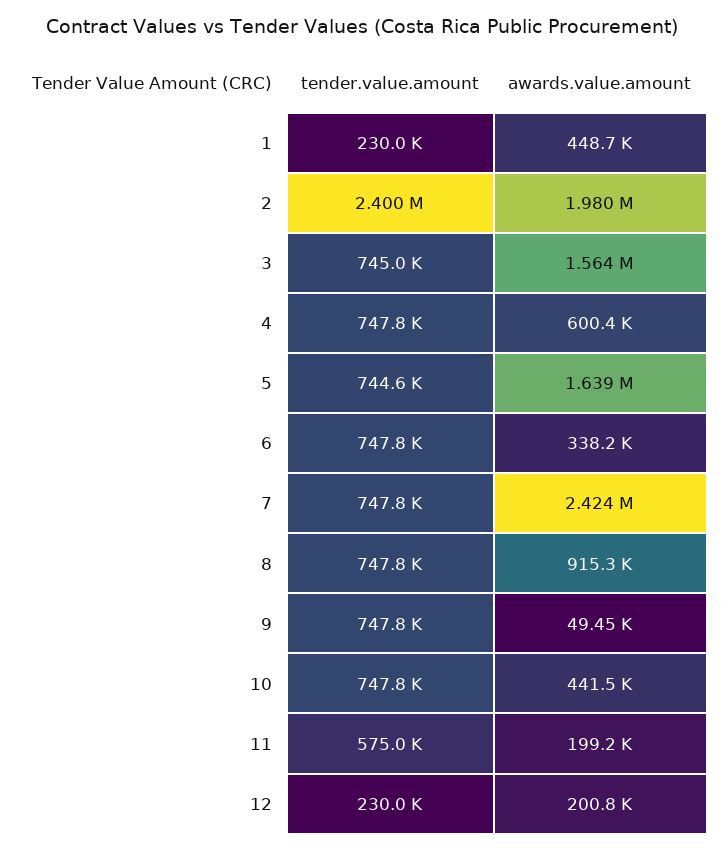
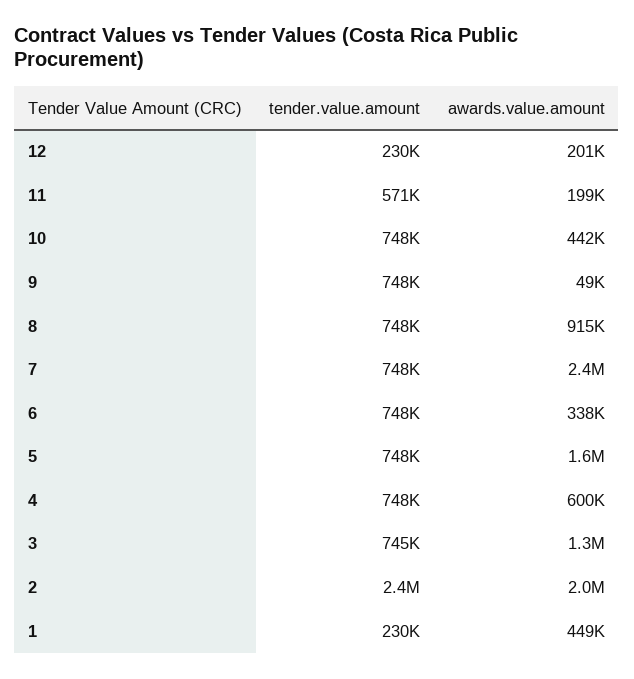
  {
    "tender.value.amount": {
      "1": 230000,
      "2": 2400000,
      "3": 745000,
      "4": 747800,
-     "5": 744600,
+     "5": 748000,
      "6": 747800,
      "7": 747800,
      "8": 747800,
      "9": 747800,
      "10": 747800,
-     "11": 575000,
+     "11": 571000,
      "12": 230000
    },
    "awards.value.amount": {
      "1": 448700,
      "2": 1980000,
-     "3": 1564000,
+     "3": 1300000,
      "4": 600400,
      "5": 1639000,
      "6": 338200,
      "7": 2424000,
      "8": 915300,
      "9": 49450,
      "10": 441500,
      "11": 199200,
      "12": 200800
    }
  }

